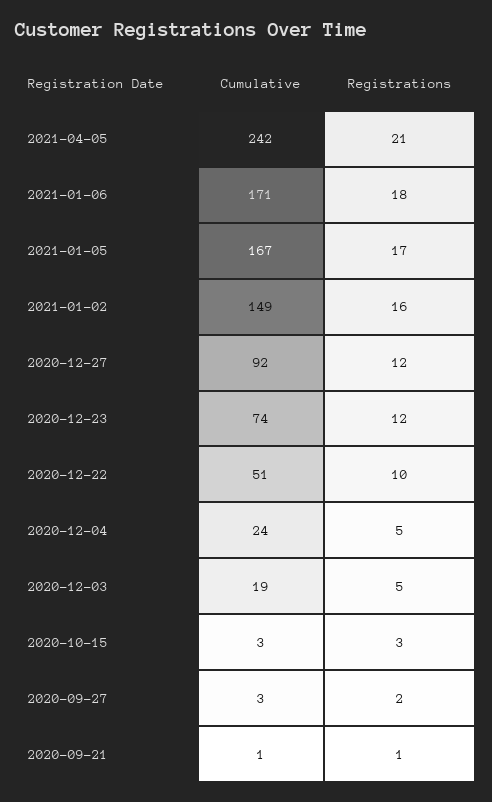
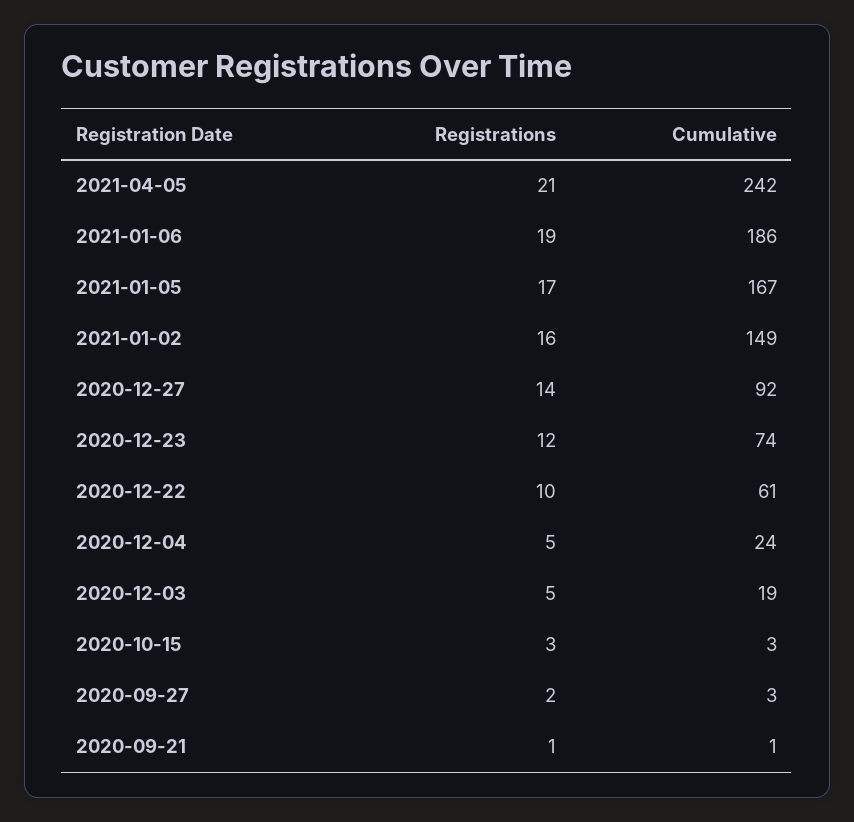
  {
    "Cumulative": {
      "2021-04-05": 242,
-     "2021-01-06": 171,
+     "2021-01-06": 186,
      "2021-01-05": 167,
      "2021-01-02": 149,
      "2020-12-27": 92,
      "2020-12-23": 74,
-     "2020-12-22": 51,
+     "2020-12-22": 61,
      "2020-12-04": 24,
      "2020-12-03": 19,
      "2020-10-15": 3,
      "2020-09-27": 3,
      "2020-09-21": 1
    },
    "Registrations": {
      "2021-04-05": 21,
-     "2021-01-06": 18,
+     "2021-01-06": 19,
      "2021-01-05": 17,
      "2021-01-02": 16,
-     "2020-12-27": 12,
+     "2020-12-27": 14,
      "2020-12-23": 12,
      "2020-12-22": 10,
      "2020-12-04": 5,
      "2020-12-03": 5,
      "2020-10-15": 3,
      "2020-09-27": 2,
      "2020-09-21": 1
    }
  }

